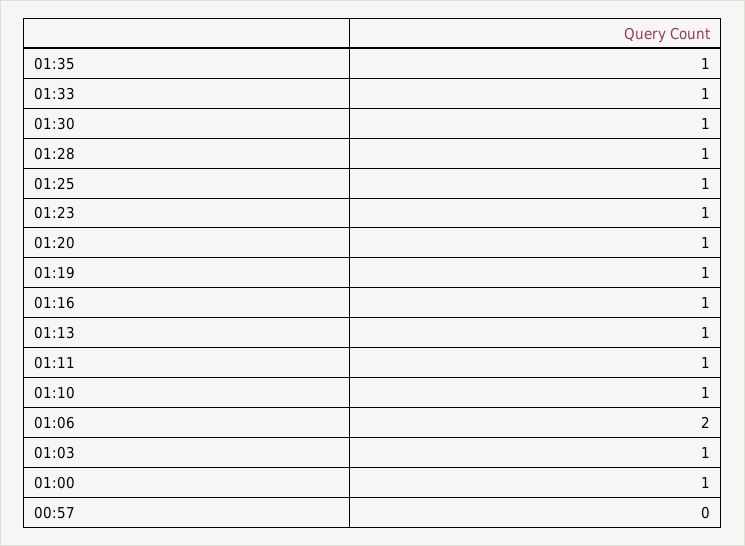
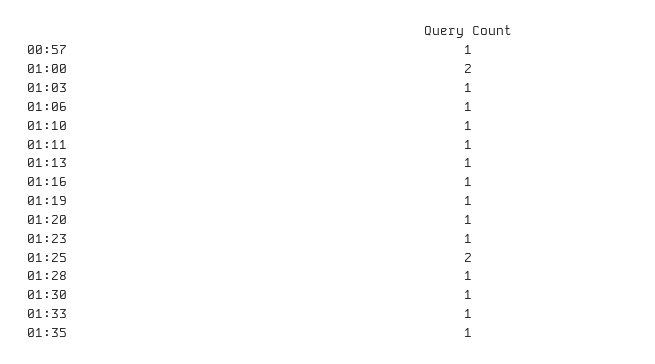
  {
    "01:35": 1,
    "01:33": 1,
    "01:30": 1,
    "01:28": 1,
-   "01:25": 1,
+   "01:25": 2,
    "01:23": 1,
    "01:20": 1,
    "01:19": 1,
    "01:16": 1,
    "01:13": 1,
    "01:11": 1,
    "01:10": 1,
-   "01:06": 2,
+   "01:06": 1,
    "01:03": 1,
-   "01:00": 1,
+   "01:00": 2,
-   "00:57": 0
+   "00:57": 1
  }

